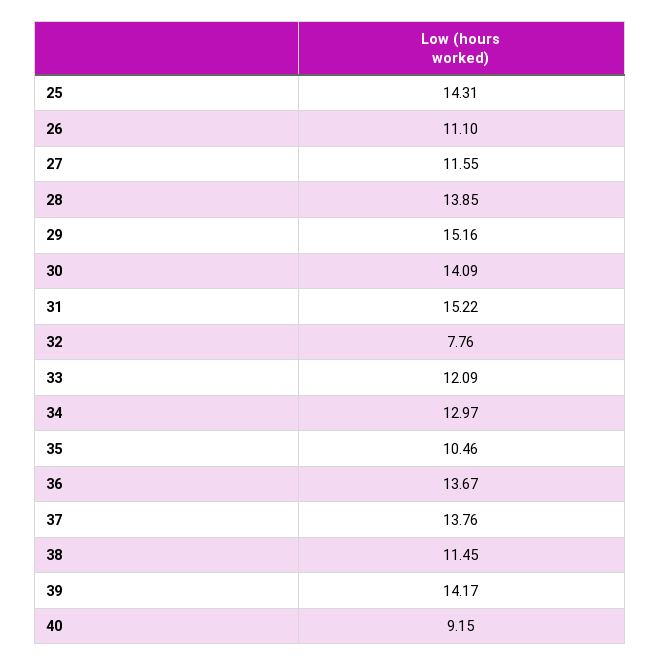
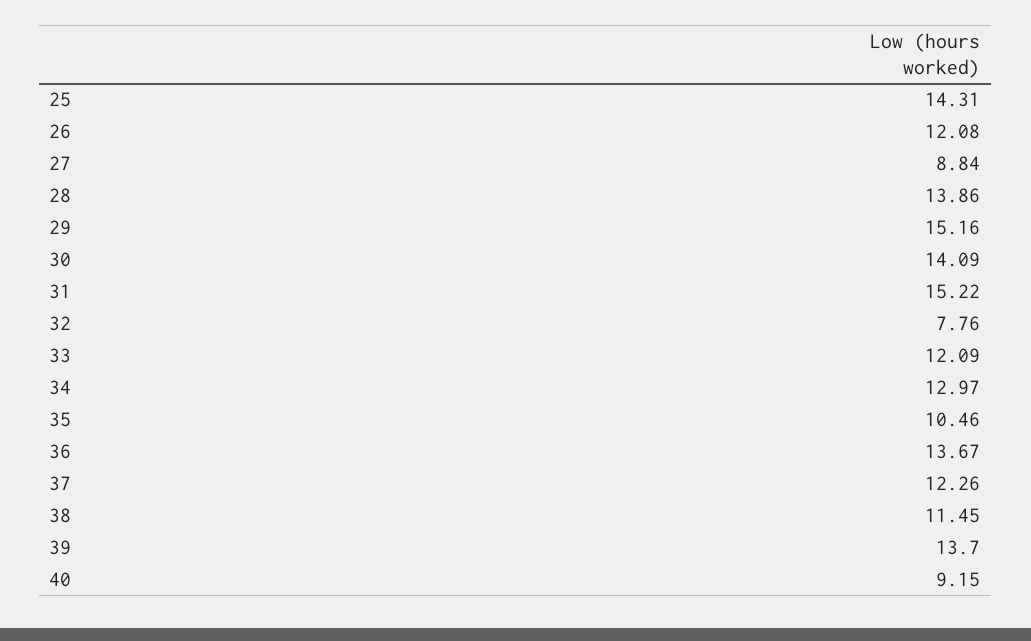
  {
    "25": 14.31,
-   "26": 11.1,
+   "26": 12.08,
-   "27": 11.55,
+   "27": 8.84,
-   "28": 13.85,
+   "28": 13.86,
    "29": 15.16,
    "30": 14.09,
    "31": 15.22,
    "32": 7.76,
    "33": 12.09,
    "34": 12.97,
    "35": 10.46,
    "36": 13.67,
-   "37": 13.76,
+   "37": 12.26,
    "38": 11.45,
-   "39": 14.17,
+   "39": 13.7,
    "40": 9.15
  }

